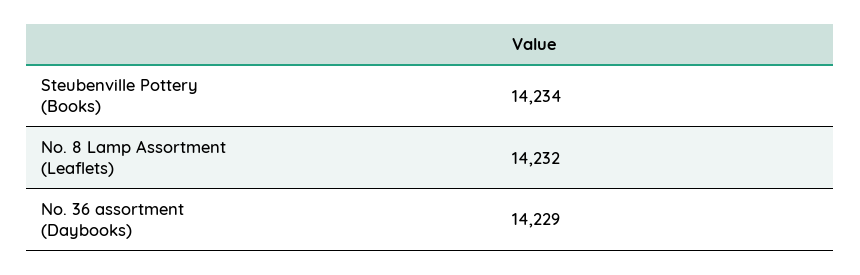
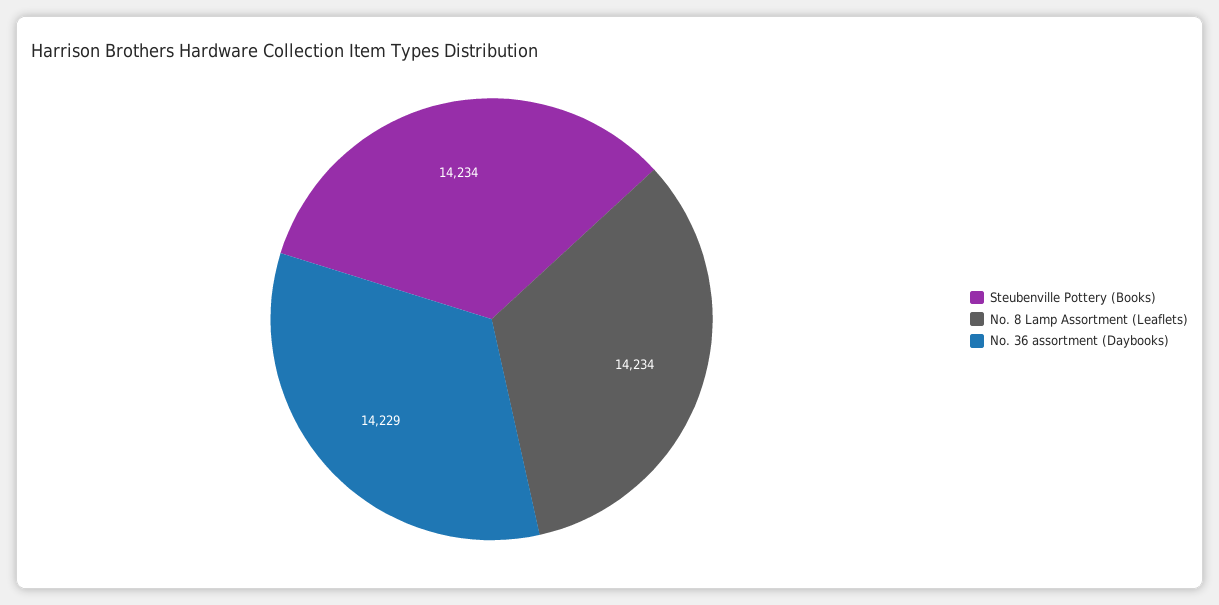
  {
    "Steubenville Pottery (Books)": 14234,
-   "No. 8 Lamp Assortment (Leaflets)": 14232,
+   "No. 8 Lamp Assortment (Leaflets)": 14234,
    "No. 36 assortment (Daybooks)": 14229
  }

